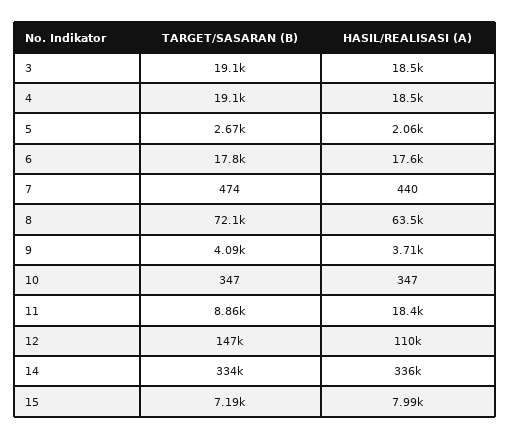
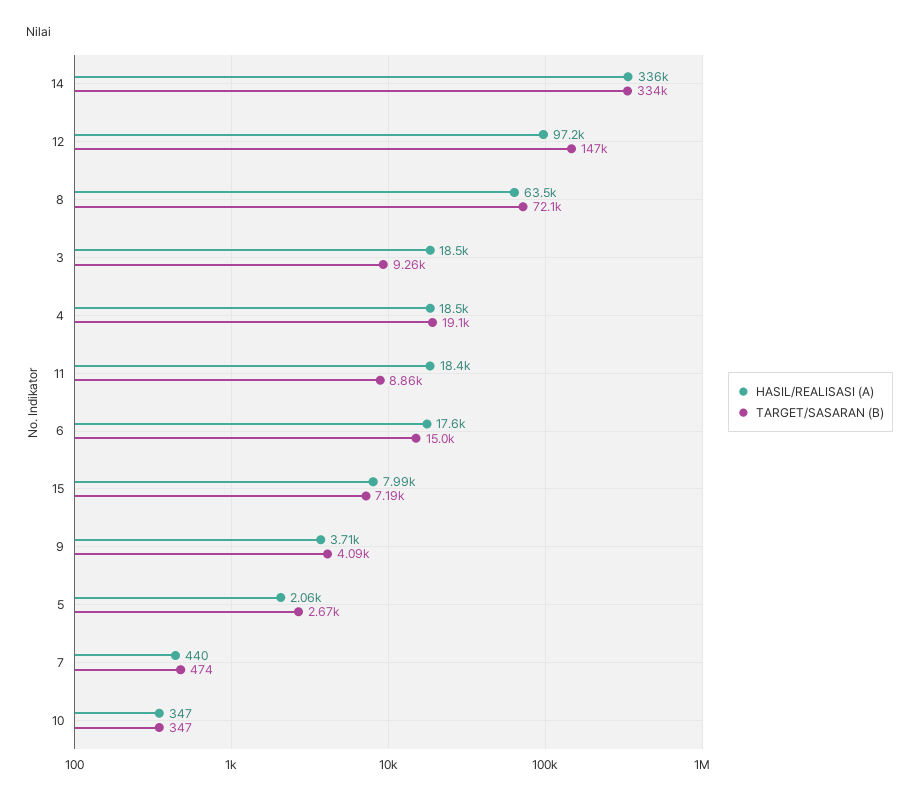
  {
    "TARGET/SASARAN (B)": {
-     "3": 19100,
+     "3": 9260,
      "4": 19100,
      "5": 2670,
-     "6": 17800,
+     "6": 15000,
      "7": 474,
      "8": 72100,
      "9": 4090,
      "10": 347,
      "11": 8860,
      "12": 147000,
      "14": 334000,
      "15": 7190
    },
    "HASIL/REALISASI (A)": {
      "3": 18500,
      "4": 18500,
      "5": 2060,
      "6": 17600,
      "7": 440,
      "8": 63500,
      "9": 3710,
      "10": 347,
      "11": 18400,
-     "12": 110000,
+     "12": 97200,
      "14": 336000,
      "15": 7990
    }
  }

